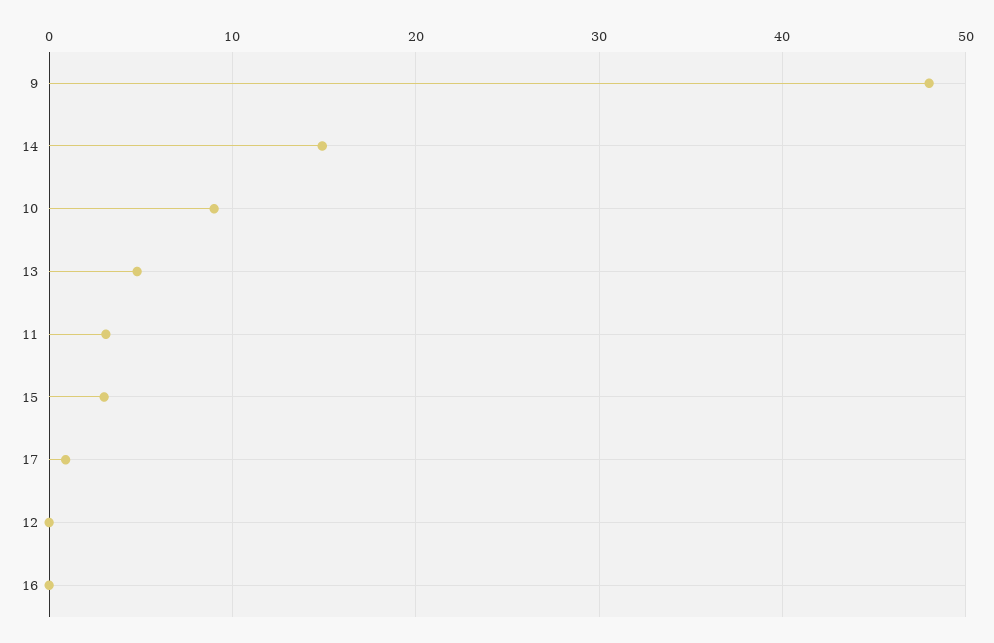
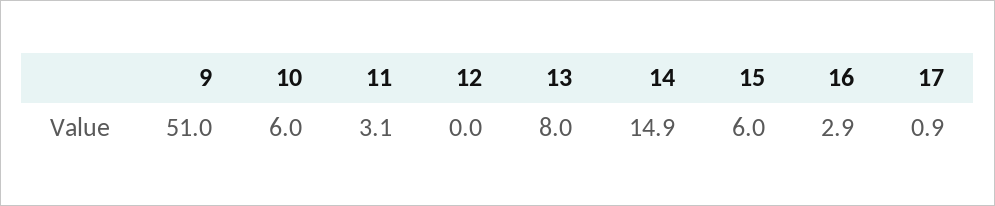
  {
-   "9": 48,
+   "9": 51,
    "14": 14.9,
-   "10": 9,
+   "10": 6,
-   "13": 5,
+   "13": 8,
    "11": 3.1,
-   "15": 3,
+   "15": 6,
    "17": 0.9,
    "12": 0,
-   "16": 0
+   "16": 2.9
  }

